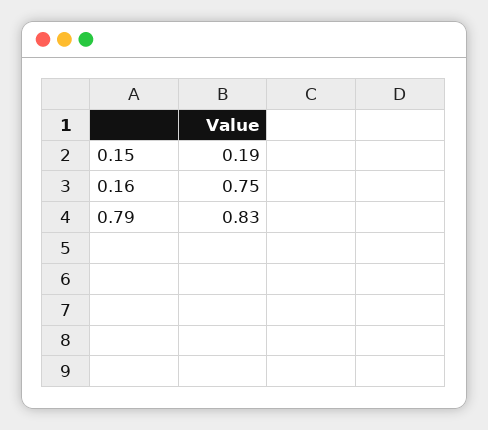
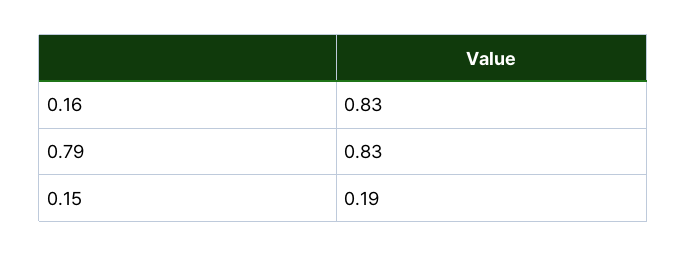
  {
    "0.15": 0.19,
-   "0.16": 0.75,
+   "0.16": 0.83,
    "0.79": 0.83
  }

